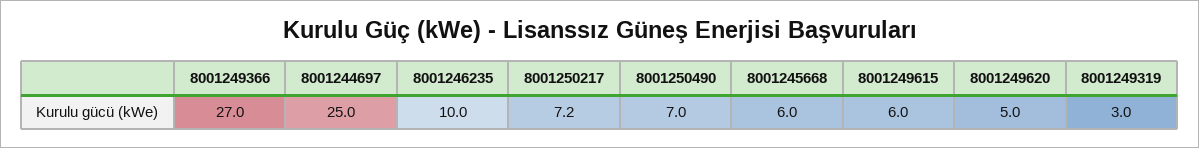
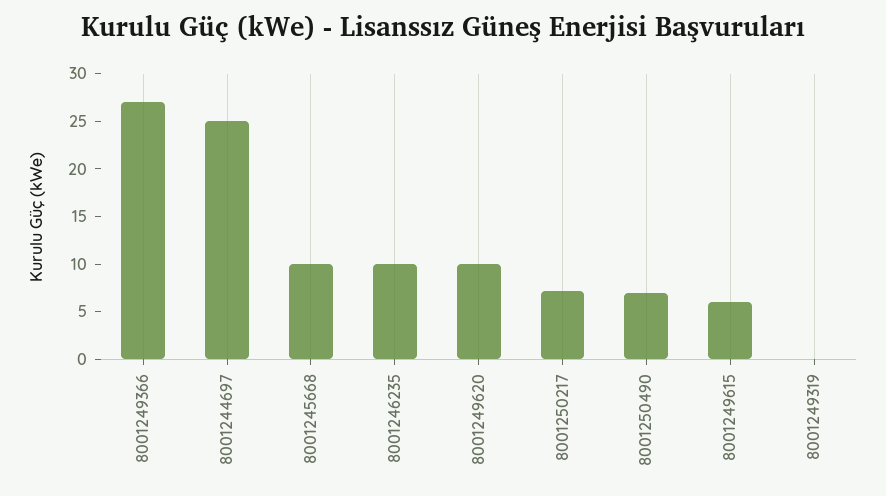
  {
    "8001249366": 27,
    "8001244697": 25,
    "8001246235": 10,
    "8001250217": 7.2,
    "8001250490": 7,
-   "8001245668": 6,
+   "8001245668": 10,
    "8001249615": 6,
-   "8001249620": 5,
+   "8001249620": 10,
-   "8001249319": 3
+   "8001249319": 0
  }

